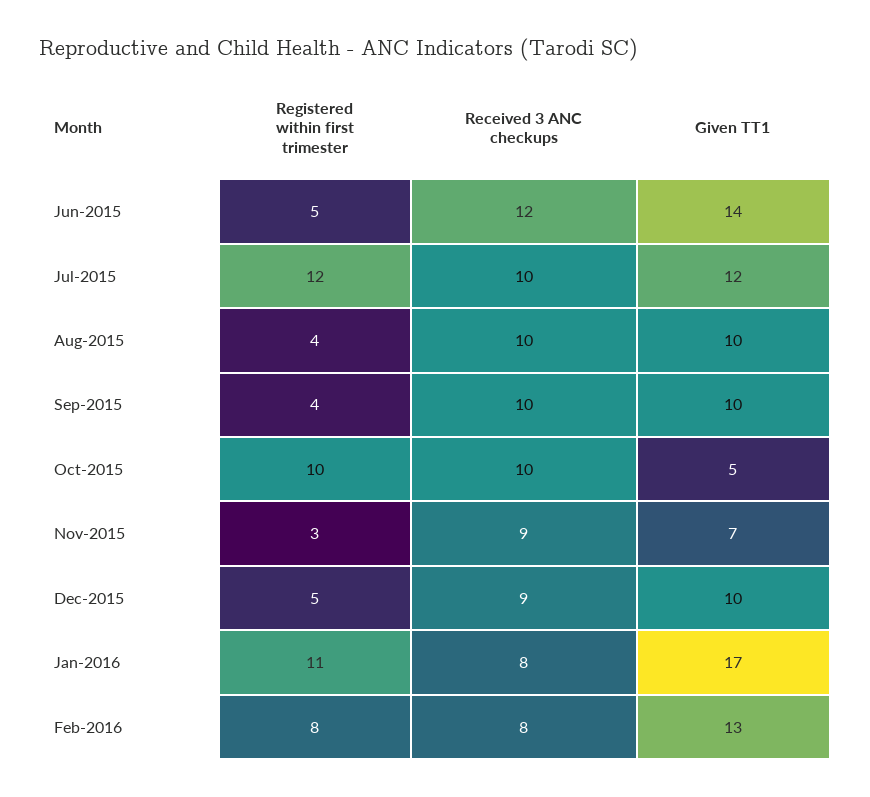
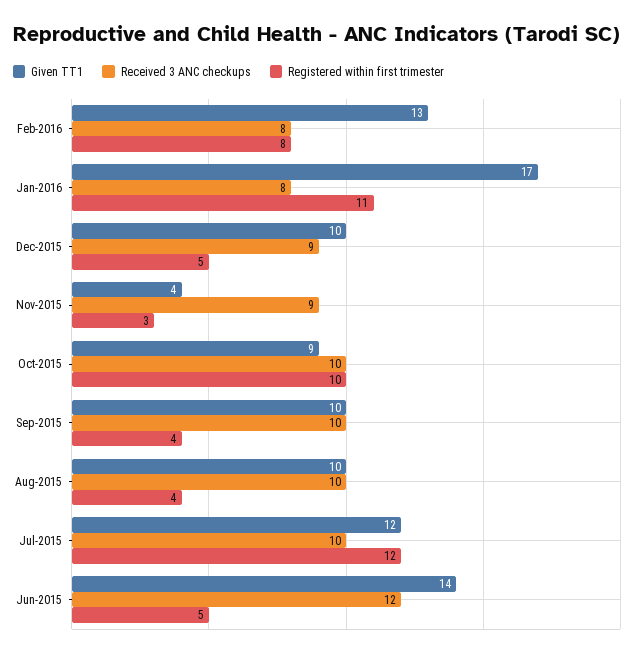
  {
    "Registered within first trimester": {
      "Jun-2015": 5,
      "Jul-2015": 12,
      "Aug-2015": 4,
      "Sep-2015": 4,
      "Oct-2015": 10,
      "Nov-2015": 3,
      "Dec-2015": 5,
      "Jan-2016": 11,
      "Feb-2016": 8
    },
    "Received 3 ANC checkups": {
      "Jun-2015": 12,
      "Jul-2015": 10,
      "Aug-2015": 10,
      "Sep-2015": 10,
      "Oct-2015": 10,
      "Nov-2015": 9,
      "Dec-2015": 9,
      "Jan-2016": 8,
      "Feb-2016": 8
    },
    "Given TT1": {
      "Jun-2015": 14,
      "Jul-2015": 12,
      "Aug-2015": 10,
      "Sep-2015": 10,
-     "Oct-2015": 5,
+     "Oct-2015": 9,
-     "Nov-2015": 7,
+     "Nov-2015": 4,
      "Dec-2015": 10,
      "Jan-2016": 17,
      "Feb-2016": 13
    }
  }

